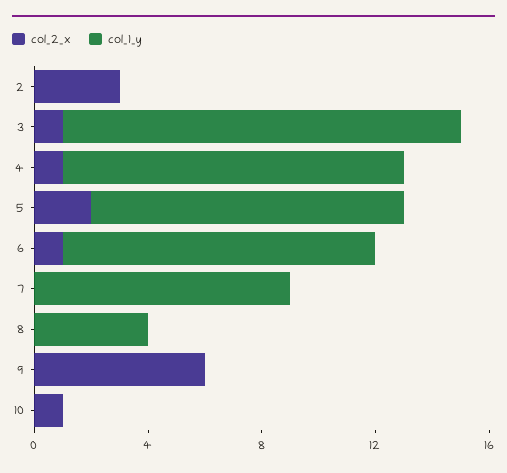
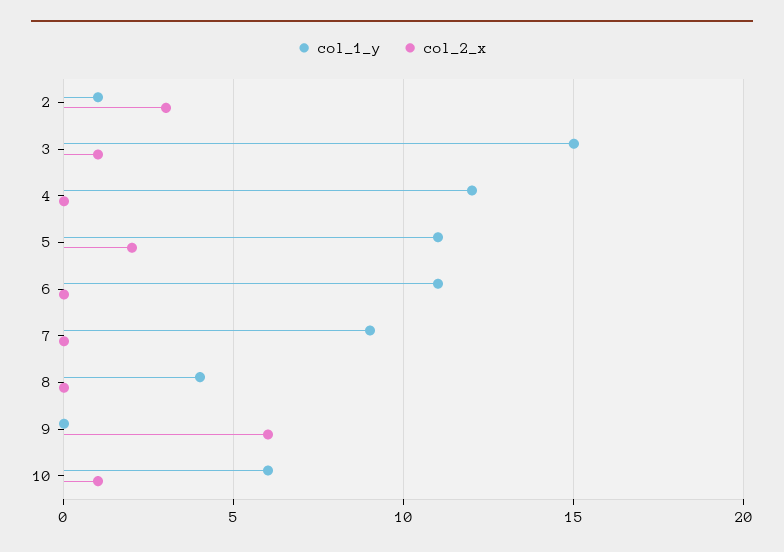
  {
    "col_2_x": {
      "2": 3,
      "3": 1,
-     "4": 1,
+     "4": 0,
      "5": 2,
-     "6": 1,
+     "6": 0,
      "7": 0,
      "8": 0,
      "9": 6,
      "10": 1
    },
    "col_1_y": {
-     "2": 0,
+     "2": 1,
-     "3": 14,
+     "3": 15,
      "4": 12,
      "5": 11,
      "6": 11,
      "7": 9,
      "8": 4,
      "9": 0,
-     "10": 0
+     "10": 6
    }
  }

